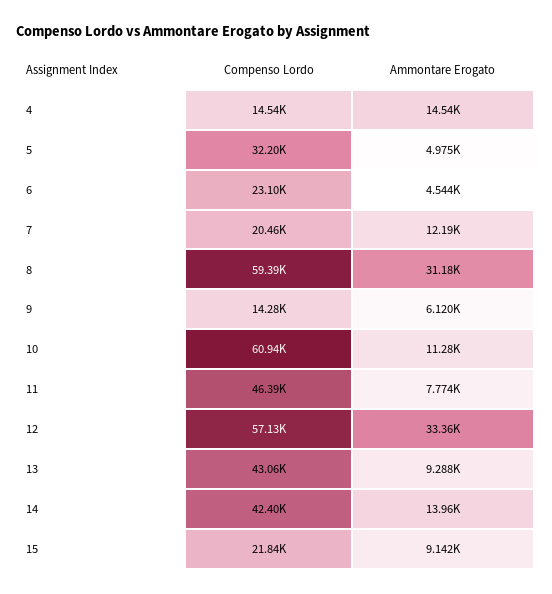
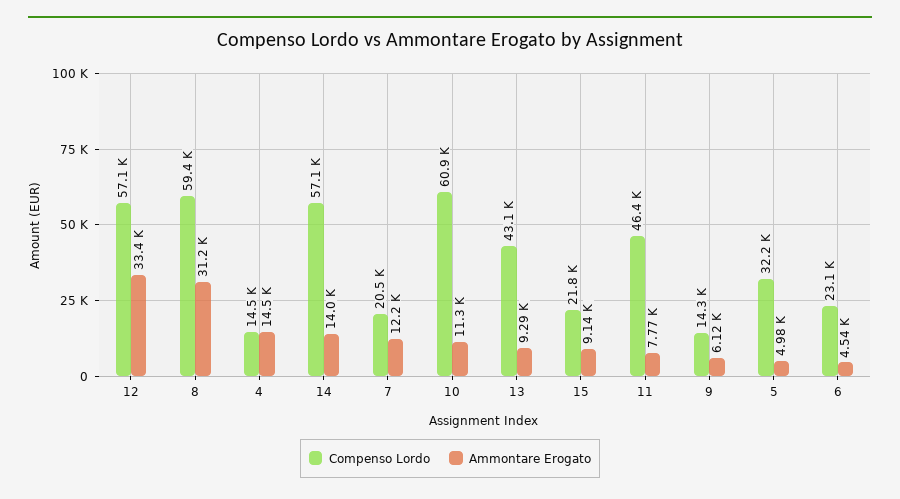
  {
    "Compenso Lordo": {
      "4": 14540,
      "5": 32200,
      "6": 23100,
      "7": 20460,
      "8": 59390,
      "9": 14280,
      "10": 60940,
      "11": 46390,
      "12": 57130,
      "13": 43060,
-     "14": 42400,
+     "14": 57100,
      "15": 21840
    },
    "Ammontare Erogato": {
      "4": 14540,
      "5": 4975,
      "6": 4544,
      "7": 12190,
      "8": 31180,
      "9": 6120,
      "10": 11280,
      "11": 7774,
      "12": 33360,
      "13": 9288,
      "14": 13960,
      "15": 9142
    }
  }

